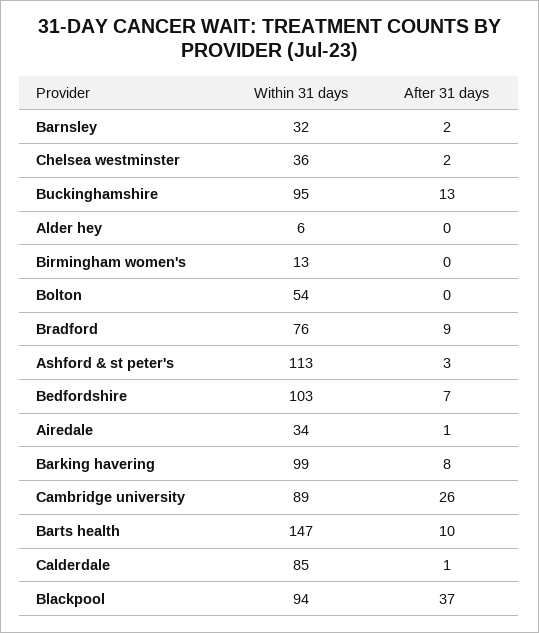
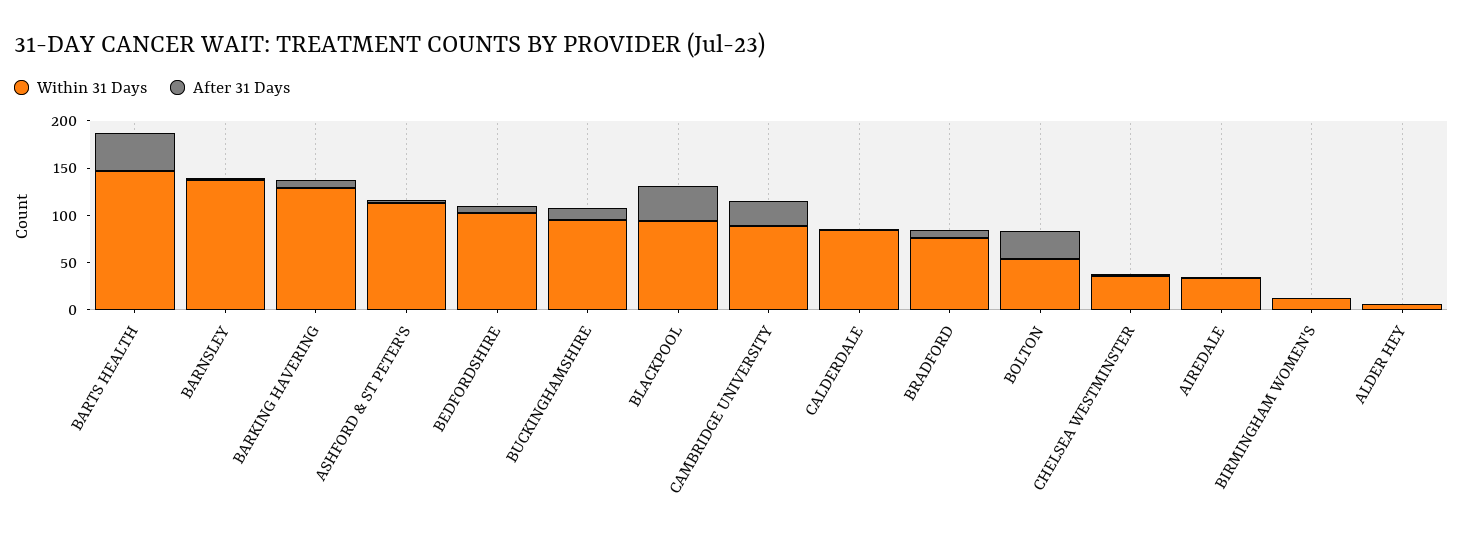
  {
    "Within 31 days": {
-     "Barnsley": 32,
+     "Barnsley": 140,
      "Chelsea westminster": 36,
      "Buckinghamshire": 95,
      "Alder hey": 6,
      "Birmingham women's": 13,
      "Bolton": 54,
      "Bradford": 76,
      "Ashford & st peter's": 113,
      "Bedfordshire": 103,
      "Airedale": 34,
-     "Barking havering": 99,
+     "Barking havering": 130,
      "Cambridge university": 89,
      "Barts health": 147,
      "Calderdale": 85,
      "Blackpool": 94
    },
    "After 31 days": {
      "Barnsley": 2,
      "Chelsea westminster": 2,
      "Buckinghamshire": 13,
      "Alder hey": 0,
      "Birmingham women's": 0,
-     "Bolton": 0,
+     "Bolton": 30,
      "Bradford": 9,
      "Ashford & st peter's": 3,
      "Bedfordshire": 7,
      "Airedale": 1,
      "Barking havering": 8,
      "Cambridge university": 26,
-     "Barts health": 10,
+     "Barts health": 40,
      "Calderdale": 1,
      "Blackpool": 37
    }
  }

